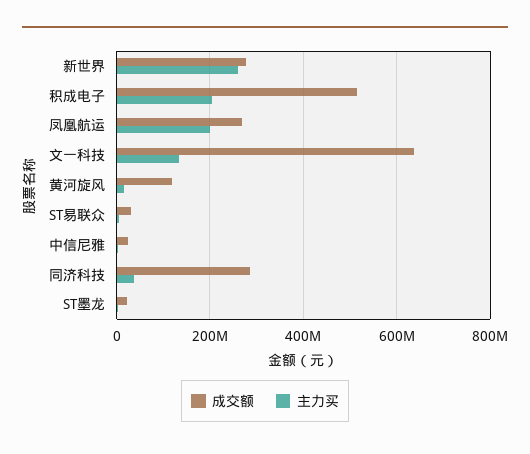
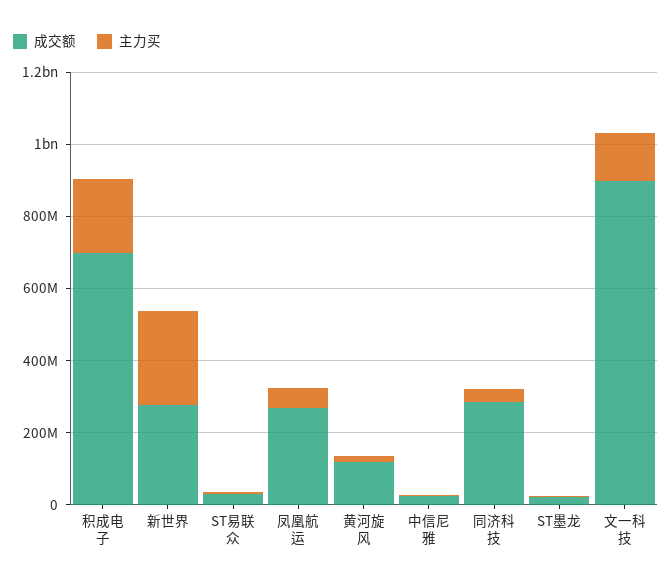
  {
    "成交额": {
      "新世界": 280000000,
-     "积成电子": 520000000,
+     "积成电子": 700000000,
      "凤凰航运": 260000000,
-     "文一科技": 640000000,
+     "文一科技": 900000000,
      "黄河旋风": 120000000,
      "ST易联众": 40000000,
      "中信尼雅": 20000000,
      "同济科技": 280000000,
      "ST墨龙": 20000000
    },
    "主力买": {
      "新世界": 260000000,
      "积成电子": 200000000,
-     "凤凰航运": 200000000,
+     "凤凰航运": 50000000,
      "文一科技": 140000000,
      "黄河旋风": 20000000,
      "ST易联众": 0,
      "中信尼雅": 0,
      "同济科技": 40000000,
      "ST墨龙": 0
    }
  }

